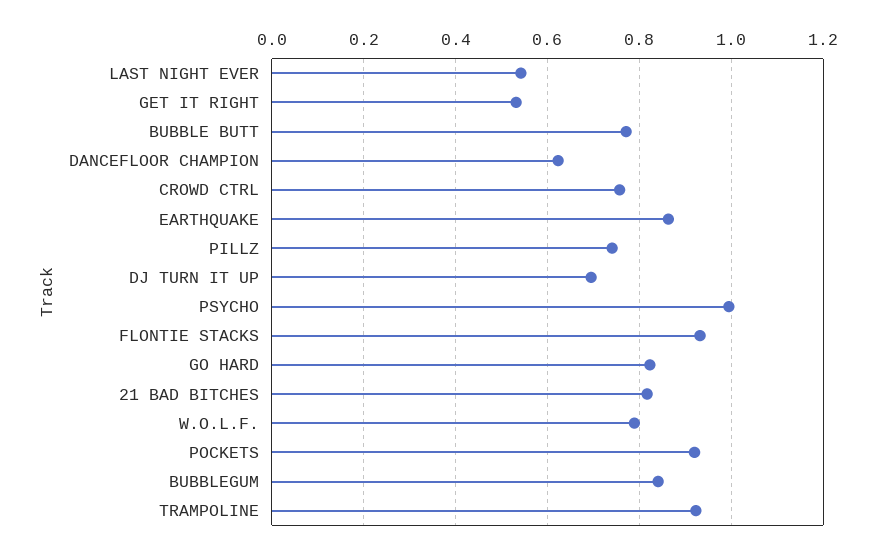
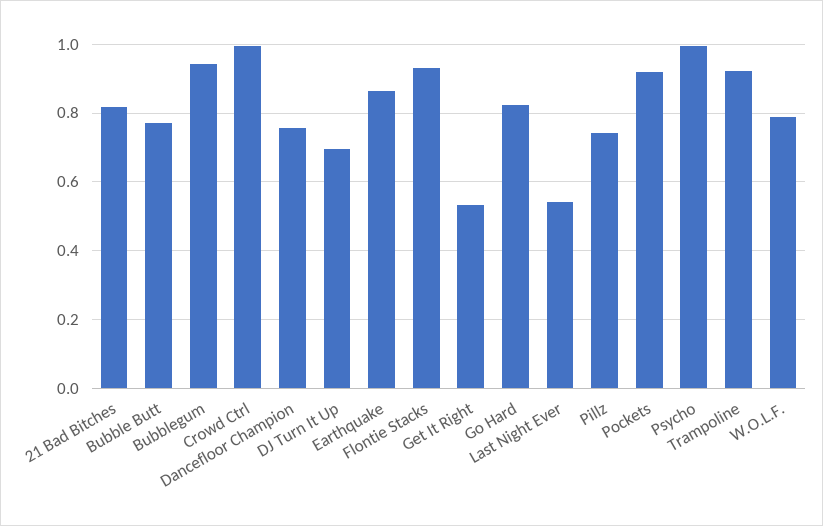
  {
    "LAST NIGHT EVER": 0.54,
    "GET IT RIGHT": 0.54,
    "BUBBLE BUTT": 0.78,
-   "DANCEFLOOR CHAMPION": 0.62,
+   "DANCEFLOOR CHAMPION": 0.76,
-   "CROWD CTRL": 0.76,
+   "CROWD CTRL": 1,
    "EARTHQUAKE": 0.86,
    "PILLZ": 0.74,
    "DJ TURN IT UP": 0.7,
    "PSYCHO": 1,
    "FLONTIE STACKS": 0.94,
    "GO HARD": 0.82,
    "21 BAD BITCHES": 0.82,
    "W.O.L.F.": 0.78,
    "POCKETS": 0.92,
-   "BUBBLEGUM": 0.84,
+   "BUBBLEGUM": 0.94,
    "TRAMPOLINE": 0.92
  }

